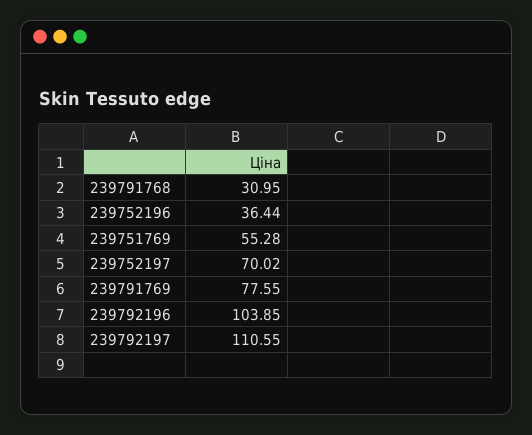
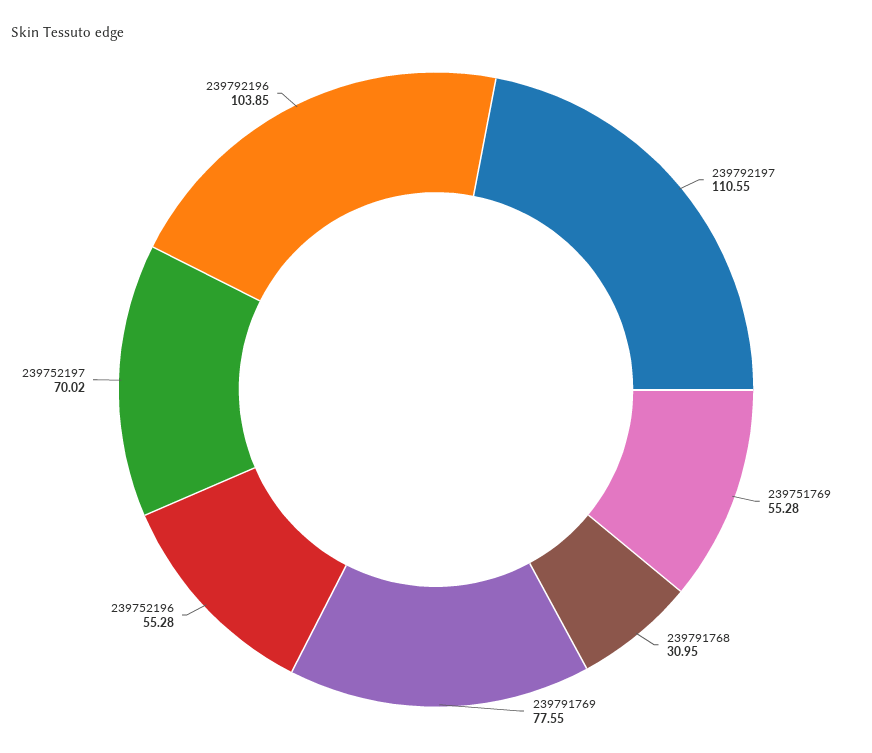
  {
    "239791768": 30.95,
-   "239752196": 36.44,
+   "239752196": 55.28,
    "239751769": 55.28,
    "239752197": 70.02,
    "239791769": 77.55,
    "239792196": 103.85,
    "239792197": 110.55
  }

